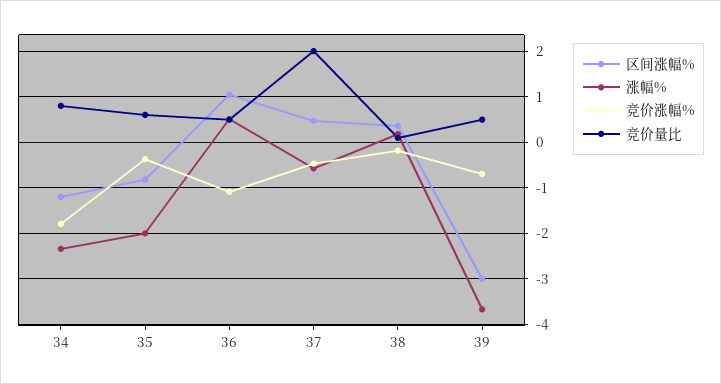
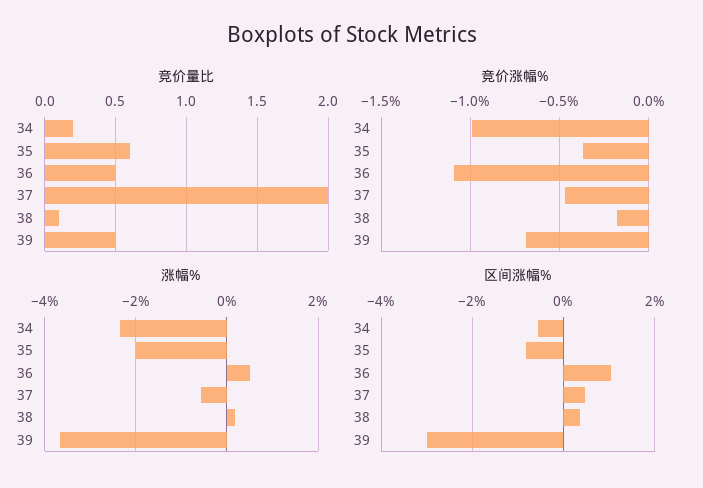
  {
    "区间涨幅%": {
-     "34": -1.2,
+     "34": -0.6,
      "35": -0.8,
      "36": 1,
      "37": 0.4,
      "38": 0.4,
      "39": -3
    },
    "涨幅%": {
      "34": -2.4,
      "35": -2,
      "36": 0.6,
      "37": -0.6,
      "38": 0.2,
      "39": -3.6
    },
    "竞价涨幅%": {
-     "34": -1.8,
+     "34": -1,
      "35": -0.35,
      "36": -1.1,
      "37": -0.45,
      "38": -0.2,
      "39": -0.7
    },
    "竞价量比": {
-     "34": 0.8,
+     "34": 0.2,
      "35": 0.6,
      "36": 0.5,
      "37": 2,
      "38": 0.1,
      "39": 0.5
    }
  }

